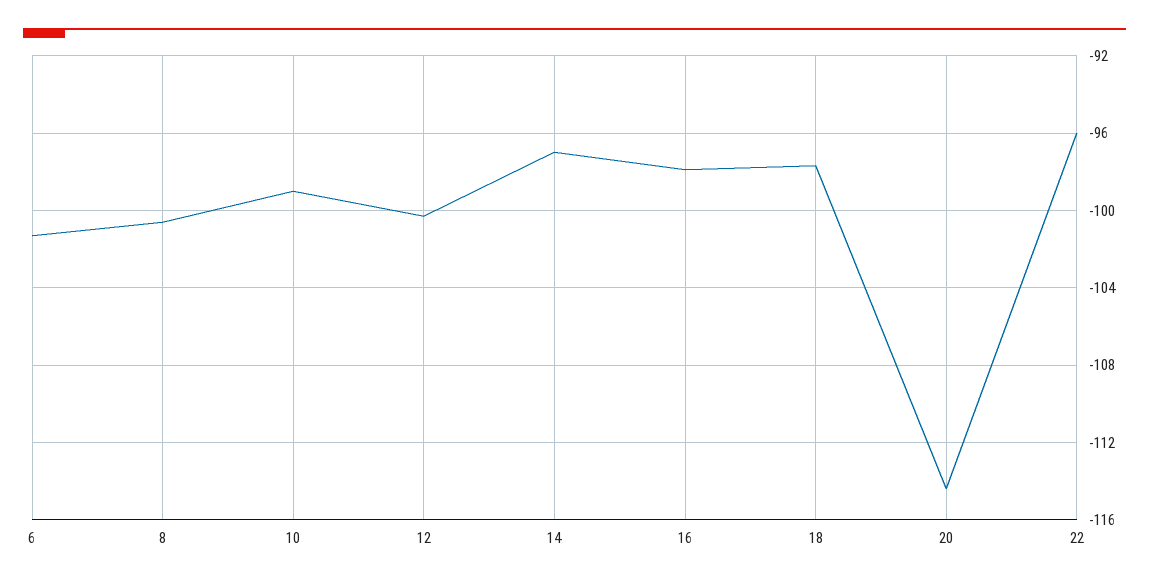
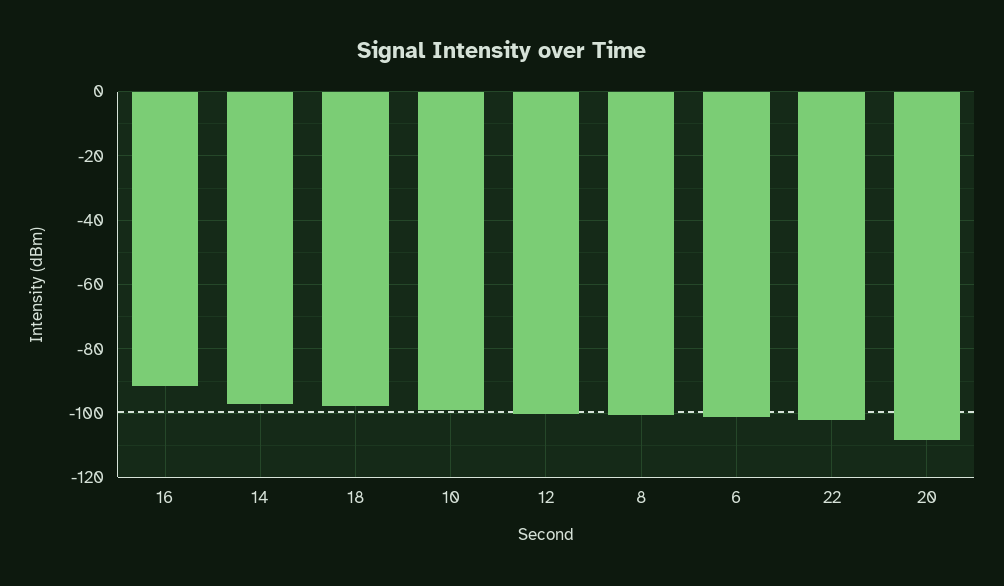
  {
    "6": -101.5,
    "8": -100.5,
    "10": -99,
    "12": -100.5,
    "14": -97,
-   "16": -98,
+   "16": -92,
    "18": -97.5,
-   "20": -114.5,
+   "20": -108,
-   "22": -96
+   "22": -102
  }

